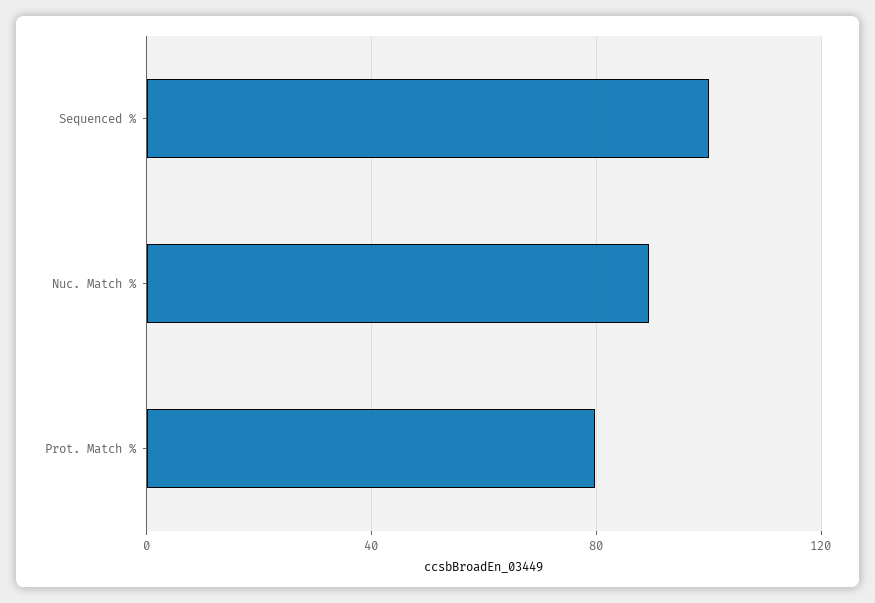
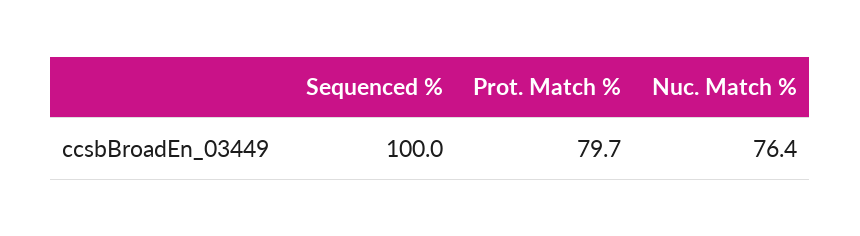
  {
    "Sequenced %": 100,
-   "Nuc. Match %": 90,
+   "Nuc. Match %": 76.4,
    "Prot. Match %": 79.7
  }

